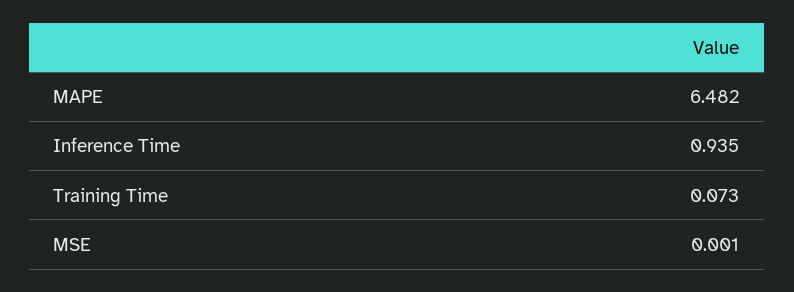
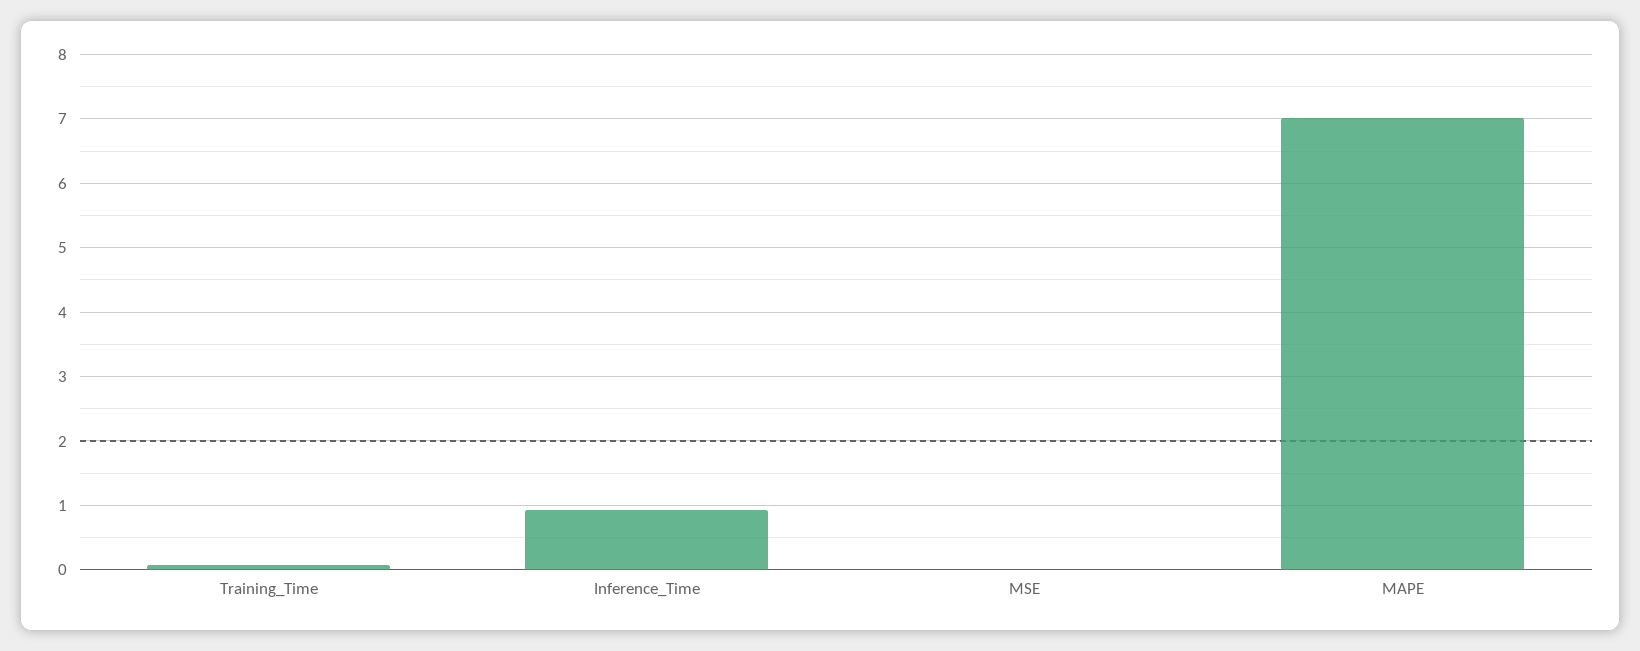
  {
-   "MAPE": 6.482,
+   "MAPE": 7,
    "Inference Time": 0.935,
    "Training Time": 0.073,
    "MSE": 0.001
  }

